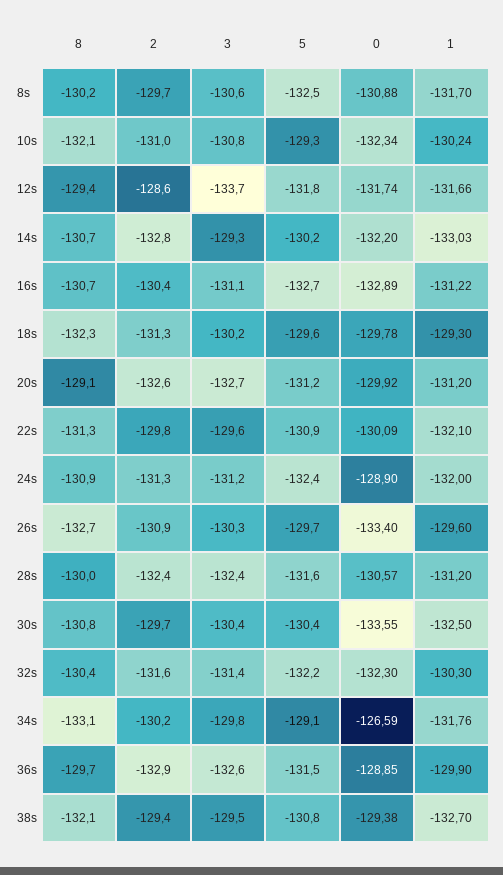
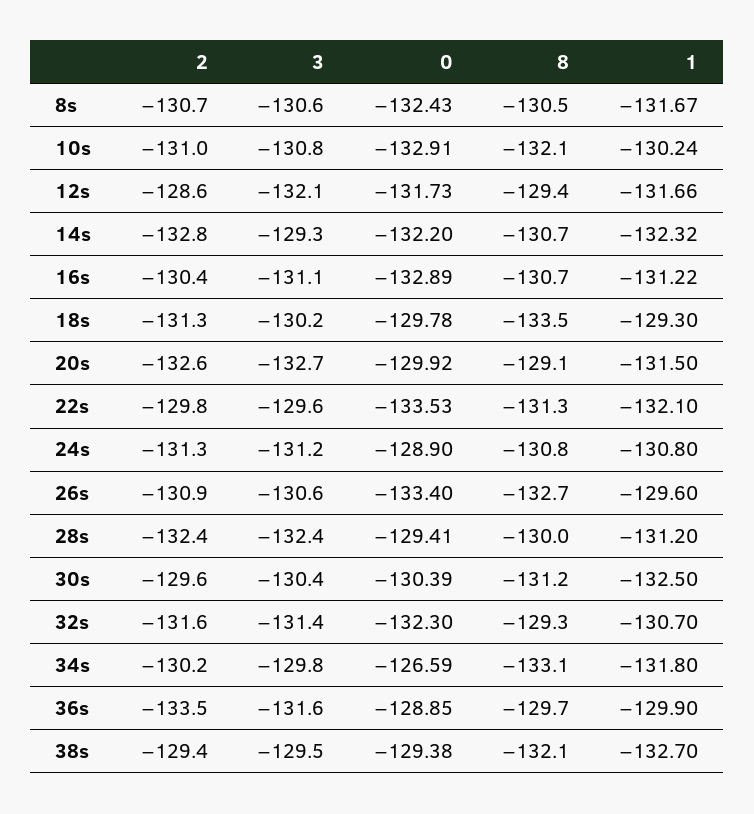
  {
    "8": {
-     "8s": -130.2,
+     "8s": -130.5,
      "10s": -132.1,
      "12s": -129.4,
      "14s": -130.7,
      "16s": -130.7,
-     "18s": -132.3,
+     "18s": -133.5,
      "20s": -129.1,
      "22s": -131.3,
-     "24s": -130.9,
+     "24s": -130.8,
      "26s": -132.7,
      "28s": -130,
-     "30s": -130.8,
+     "30s": -131.2,
-     "32s": -130.4,
+     "32s": -129.3,
      "34s": -133.1,
      "36s": -129.7,
      "38s": -132.1
    },
    "2": {
-     "8s": -129.7,
+     "8s": -130.7,
      "10s": -131,
      "12s": -128.6,
      "14s": -132.8,
      "16s": -130.4,
      "18s": -131.3,
      "20s": -132.6,
      "22s": -129.8,
      "24s": -131.3,
      "26s": -130.9,
      "28s": -132.4,
-     "30s": -129.7,
+     "30s": -129.6,
      "32s": -131.6,
      "34s": -130.2,
-     "36s": -132.9,
+     "36s": -133.5,
      "38s": -129.4
    },
    "3": {
      "8s": -130.6,
      "10s": -130.8,
-     "12s": -133.7,
+     "12s": -132.1,
      "14s": -129.3,
      "16s": -131.1,
      "18s": -130.2,
      "20s": -132.7,
      "22s": -129.6,
      "24s": -131.2,
-     "26s": -130.3,
+     "26s": -130.6,
      "28s": -132.4,
      "30s": -130.4,
      "32s": -131.4,
      "34s": -129.8,
-     "36s": -132.6,
+     "36s": -131.6,
      "38s": -129.5
    },
-   "5": {
-     "8s": -132.5,
-     "10s": -129.3,
-     "12s": -131.8,
-     "14s": -130.2,
-     "16s": -132.7,
-     "18s": -129.6,
-     "20s": -131.2,
-     "22s": -130.9,
-     "24s": -132.4,
-     "26s": -129.7,
-     "28s": -131.6,
-     "30s": -130.4,
-     "32s": -132.2,
-     "34s": -129.1,
-     "36s": -131.5,
-     "38s": -130.8
-   },
    "0": {
-     "8s": -130.88,
+     "8s": -132.43,
-     "10s": -132.34,
+     "10s": -132.91,
-     "12s": -131.74,
+     "12s": -131.73,
      "14s": -132.2,
      "16s": -132.89,
      "18s": -129.78,
      "20s": -129.92,
-     "22s": -130.09,
+     "22s": -133.53,
      "24s": -128.9,
      "26s": -133.4,
-     "28s": -130.57,
+     "28s": -129.41,
-     "30s": -133.55,
+     "30s": -130.39,
      "32s": -132.3,
      "34s": -126.59,
      "36s": -128.85,
      "38s": -129.38
    },
    "1": {
-     "8s": -131.7,
+     "8s": -131.67,
      "10s": -130.24,
      "12s": -131.66,
-     "14s": -133.03,
+     "14s": -132.32,
      "16s": -131.22,
      "18s": -129.3,
-     "20s": -131.2,
+     "20s": -131.5,
      "22s": -132.1,
-     "24s": -132,
+     "24s": -130.8,
      "26s": -129.6,
      "28s": -131.2,
      "30s": -132.5,
-     "32s": -130.3,
+     "32s": -130.7,
-     "34s": -131.76,
+     "34s": -131.8,
      "36s": -129.9,
      "38s": -132.7
    }
  }

